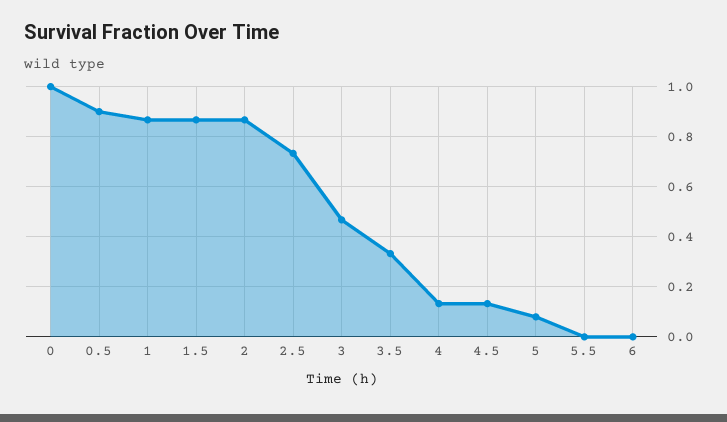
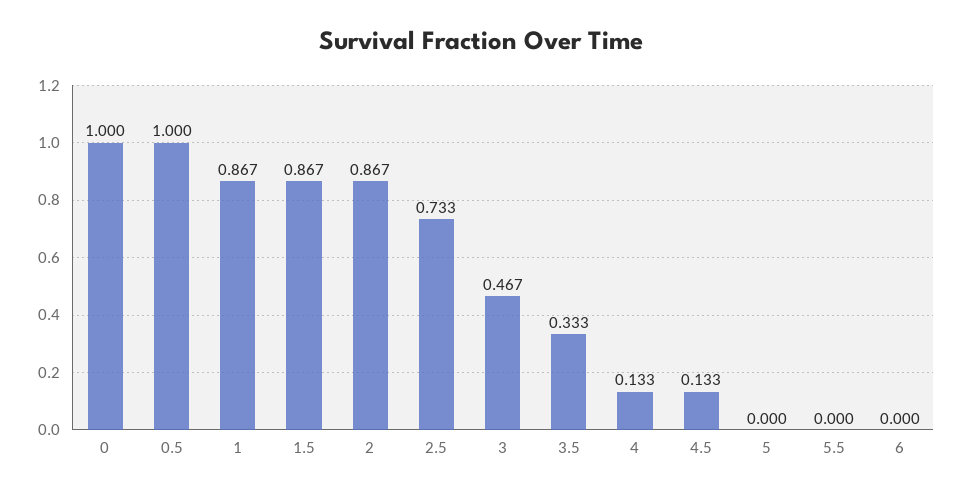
  {
    "0": 1,
-   "0.5": 0.9,
+   "0.5": 1,
    "1": 0.867,
    "1.5": 0.867,
    "2": 0.867,
    "2.5": 0.733,
    "3": 0.467,
    "3.5": 0.333,
    "4": 0.133,
    "4.5": 0.133,
-   "5": 0.075,
+   "5": 0,
    "5.5": 0,
    "6": 0
  }

